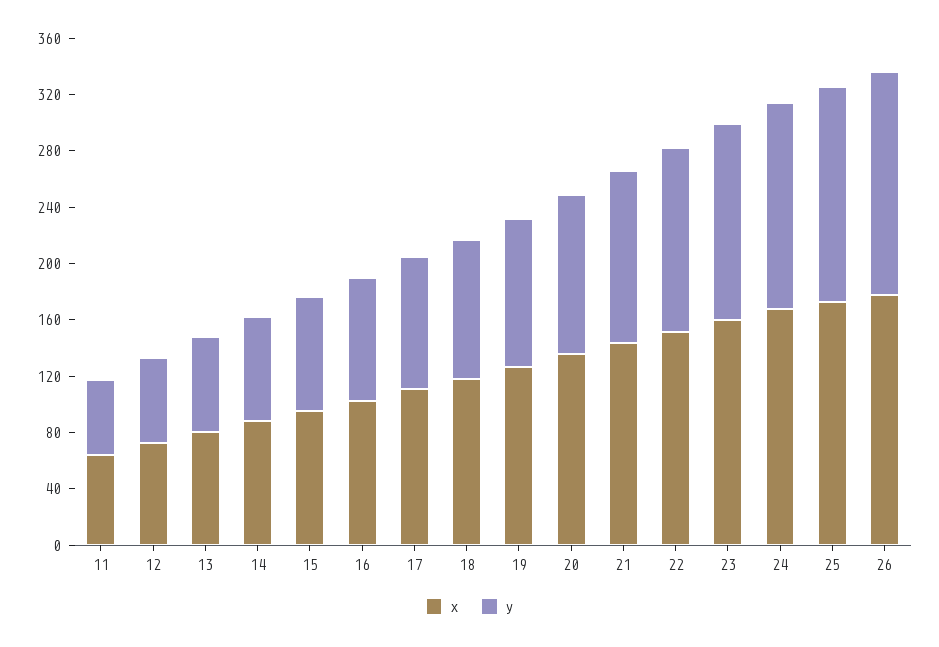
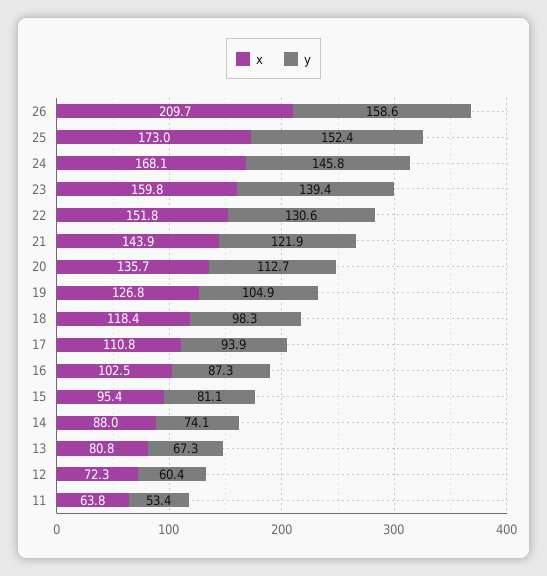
  {
    "x": {
      "11": 63.8,
      "12": 72.3,
      "13": 80.8,
      "14": 88,
      "15": 95.4,
      "16": 102.5,
      "17": 110.8,
      "18": 118.4,
      "19": 126.8,
      "20": 135.7,
      "21": 143.9,
      "22": 151.8,
      "23": 159.8,
      "24": 168.1,
      "25": 173,
-     "26": 180
+     "26": 209.7
    },
    "y": {
      "11": 53.4,
      "12": 60.4,
      "13": 67.3,
      "14": 74.1,
      "15": 81.1,
      "16": 87.3,
      "17": 93.9,
      "18": 98.3,
      "19": 104.9,
      "20": 112.7,
      "21": 121.9,
      "22": 130.6,
      "23": 139.4,
      "24": 145.8,
      "25": 152.4,
      "26": 158.6
    }
  }

